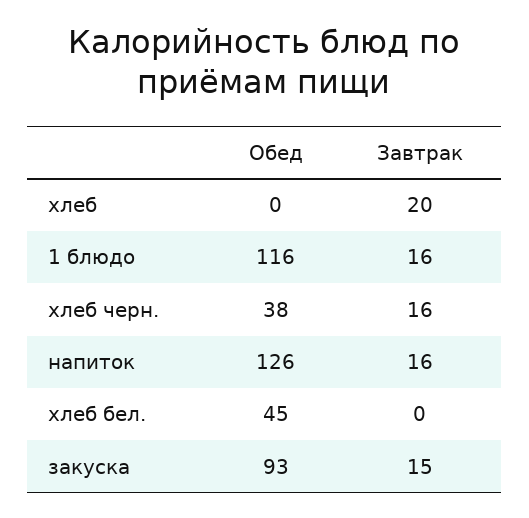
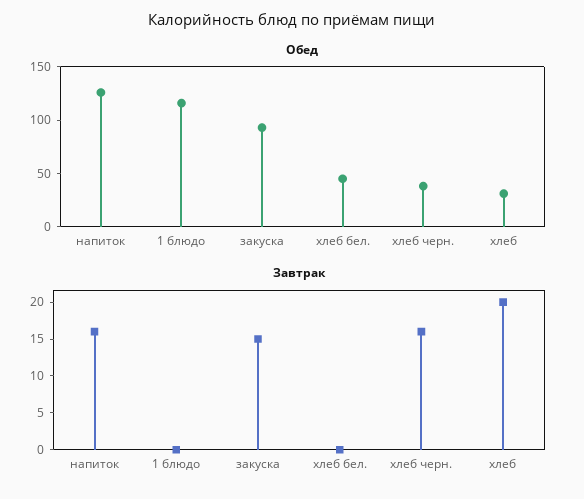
  {
    "Обед": {
-     "хлеб": 0,
+     "хлеб": 30,
      "1 блюдо": 116,
      "хлеб черн.": 38,
      "напиток": 126,
      "хлеб бел.": 45,
      "закуска": 93
    },
    "Завтрак": {
      "хлеб": 20,
-     "1 блюдо": 16,
+     "1 блюдо": 0,
      "хлеб черн.": 16,
      "напиток": 16,
      "хлеб бел.": 0,
      "закуска": 15
    }
  }

